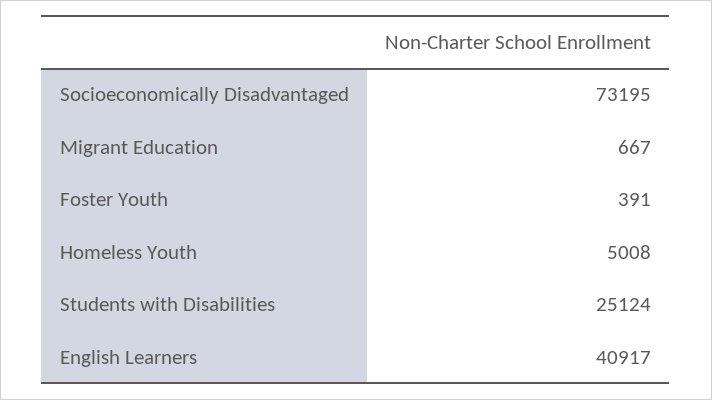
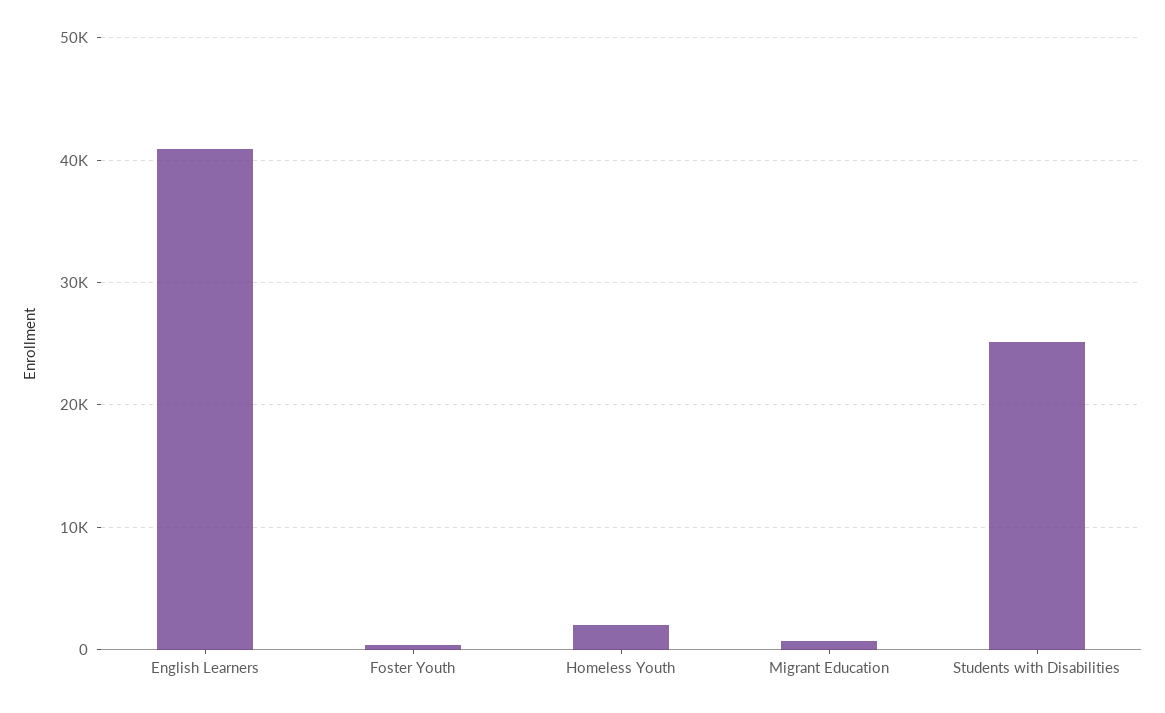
  {
-   "Socioeconomically Disadvantaged": 73195,
    "Migrant Education": 667,
    "Foster Youth": 391,
-   "Homeless Youth": 5008,
+   "Homeless Youth": 2000,
    "Students with Disabilities": 25124,
    "English Learners": 40917
  }

